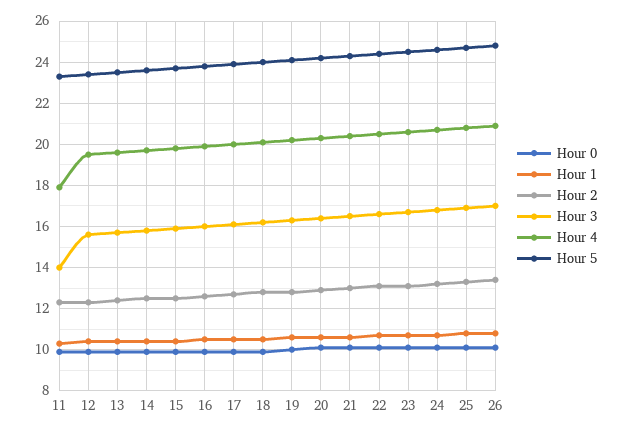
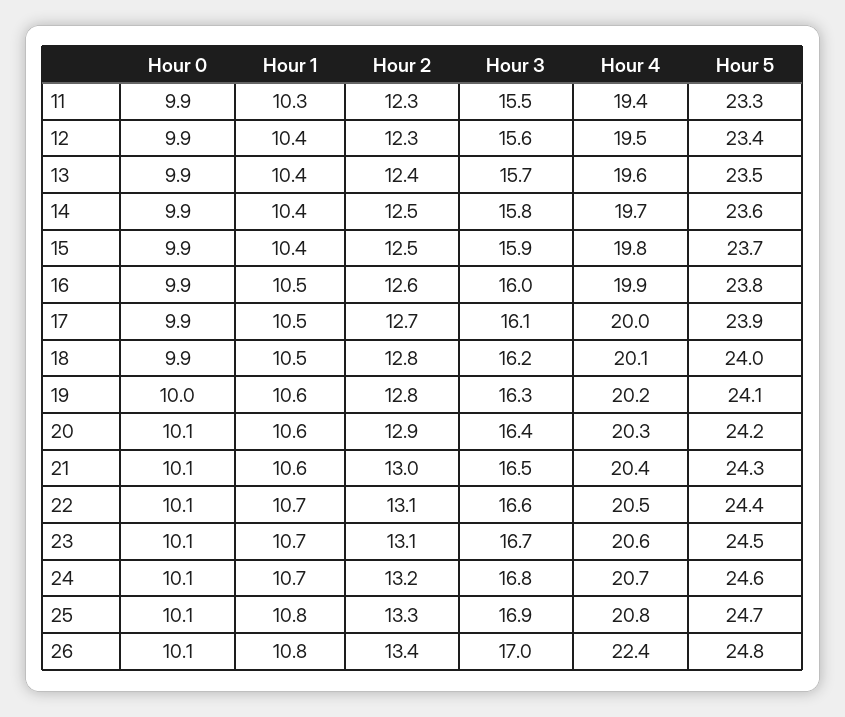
  {
    "Hour 0": {
      "11": 9.9,
      "12": 9.9,
      "13": 9.9,
      "14": 9.9,
      "15": 9.9,
      "16": 9.9,
      "17": 9.9,
      "18": 9.9,
      "19": 10,
      "20": 10.1,
      "21": 10.1,
      "22": 10.1,
      "23": 10.1,
      "24": 10.1,
      "25": 10.1,
      "26": 10.1
    },
    "Hour 1": {
      "11": 10.3,
      "12": 10.4,
      "13": 10.4,
      "14": 10.4,
      "15": 10.4,
      "16": 10.5,
      "17": 10.5,
      "18": 10.5,
      "19": 10.6,
      "20": 10.6,
      "21": 10.6,
      "22": 10.7,
      "23": 10.7,
      "24": 10.7,
      "25": 10.8,
      "26": 10.8
    },
    "Hour 2": {
      "11": 12.3,
      "12": 12.3,
      "13": 12.4,
      "14": 12.5,
      "15": 12.5,
      "16": 12.6,
      "17": 12.7,
      "18": 12.8,
      "19": 12.8,
      "20": 12.9,
      "21": 13,
      "22": 13.1,
      "23": 13.1,
      "24": 13.2,
      "25": 13.3,
      "26": 13.4
    },
    "Hour 3": {
-     "11": 14,
+     "11": 15.5,
      "12": 15.6,
      "13": 15.7,
      "14": 15.8,
      "15": 15.9,
      "16": 16,
      "17": 16.1,
      "18": 16.2,
      "19": 16.3,
      "20": 16.4,
      "21": 16.5,
      "22": 16.6,
      "23": 16.7,
      "24": 16.8,
      "25": 16.9,
      "26": 17
    },
    "Hour 4": {
-     "11": 18,
+     "11": 19.4,
      "12": 19.5,
      "13": 19.6,
      "14": 19.7,
      "15": 19.8,
      "16": 19.9,
      "17": 20,
      "18": 20.1,
      "19": 20.2,
      "20": 20.3,
      "21": 20.4,
      "22": 20.5,
      "23": 20.6,
      "24": 20.7,
      "25": 20.8,
-     "26": 21
+     "26": 22.4
    },
    "Hour 5": {
      "11": 23.3,
      "12": 23.4,
      "13": 23.5,
      "14": 23.6,
      "15": 23.7,
      "16": 23.8,
      "17": 23.9,
      "18": 24,
      "19": 24.1,
      "20": 24.2,
      "21": 24.3,
      "22": 24.4,
      "23": 24.5,
      "24": 24.6,
      "25": 24.7,
      "26": 24.8
    }
  }

